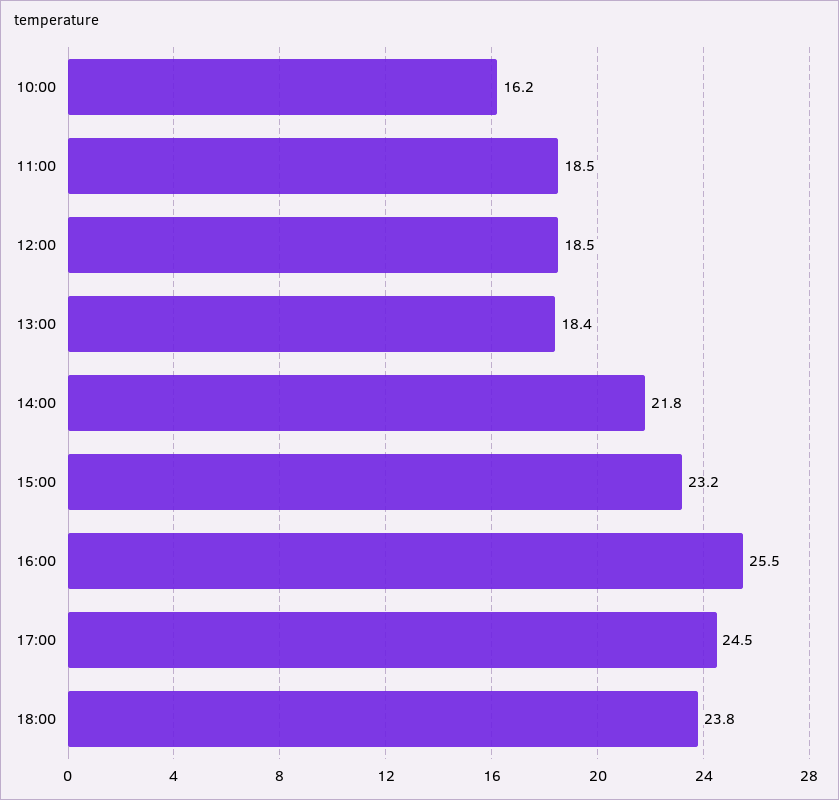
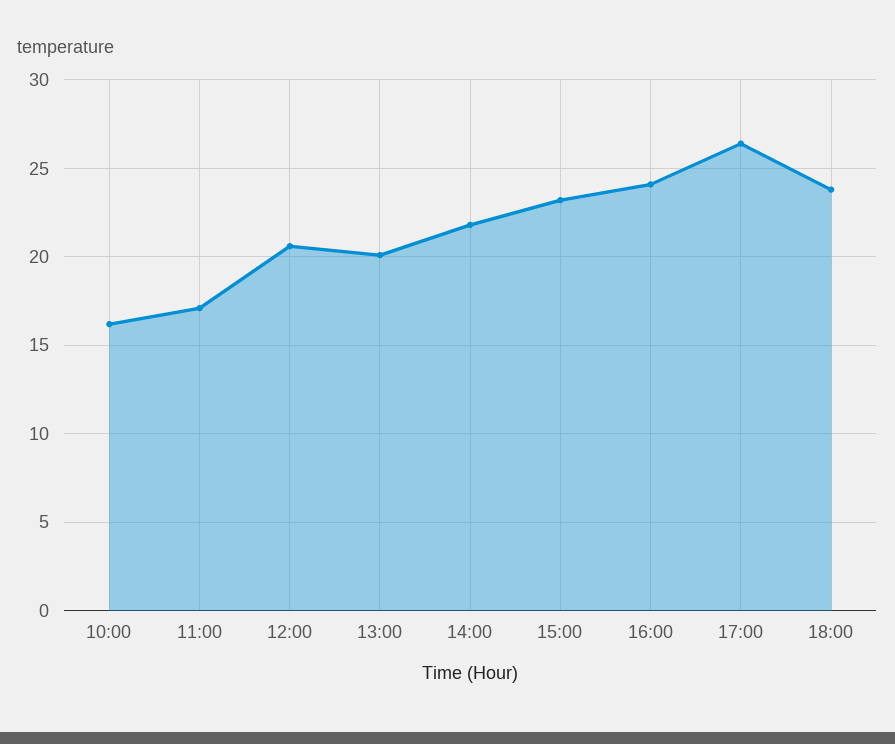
  {
    "10:00": 16.2,
-   "11:00": 18.5,
+   "11:00": 17,
-   "12:00": 18.5,
+   "12:00": 20.5,
-   "13:00": 18.4,
+   "13:00": 20,
    "14:00": 21.8,
    "15:00": 23.2,
-   "16:00": 25.5,
+   "16:00": 24,
-   "17:00": 24.5,
+   "17:00": 26.5,
    "18:00": 23.8
  }

